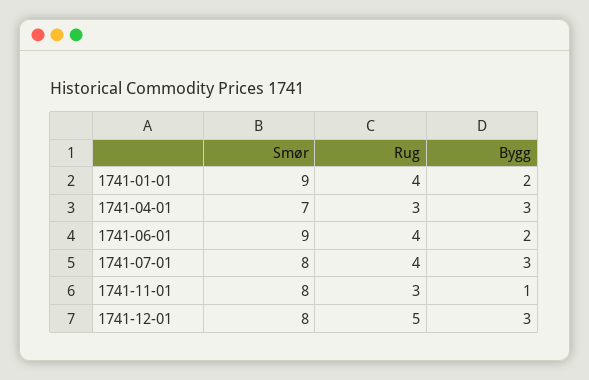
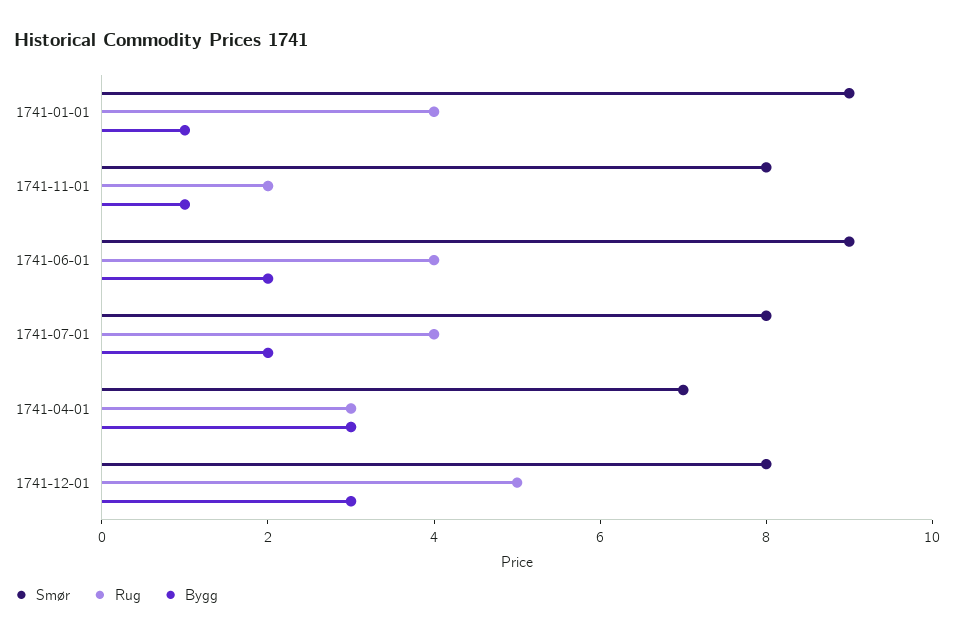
  {
    "Smør": {
      "1741-01-01": 9,
      "1741-04-01": 7,
      "1741-06-01": 9,
      "1741-07-01": 8,
      "1741-11-01": 8,
      "1741-12-01": 8
    },
    "Rug": {
      "1741-01-01": 4,
      "1741-04-01": 3,
      "1741-06-01": 4,
      "1741-07-01": 4,
-     "1741-11-01": 3,
+     "1741-11-01": 2,
      "1741-12-01": 5
    },
    "Bygg": {
-     "1741-01-01": 2,
+     "1741-01-01": 1,
      "1741-04-01": 3,
      "1741-06-01": 2,
-     "1741-07-01": 3,
+     "1741-07-01": 2,
      "1741-11-01": 1,
      "1741-12-01": 3
    }
  }

